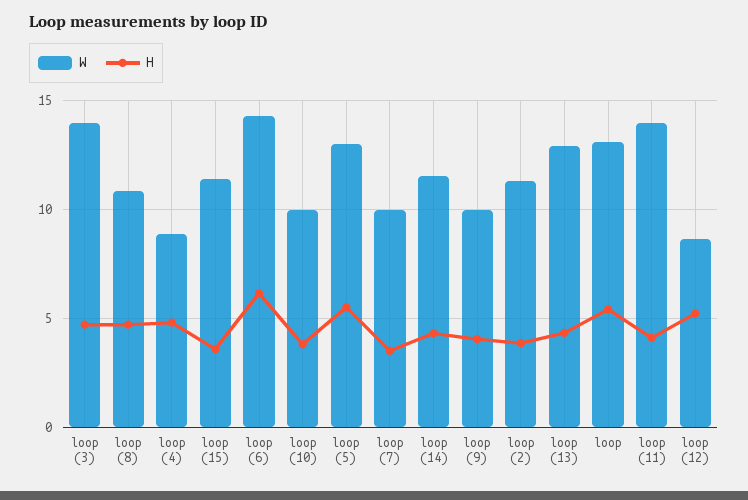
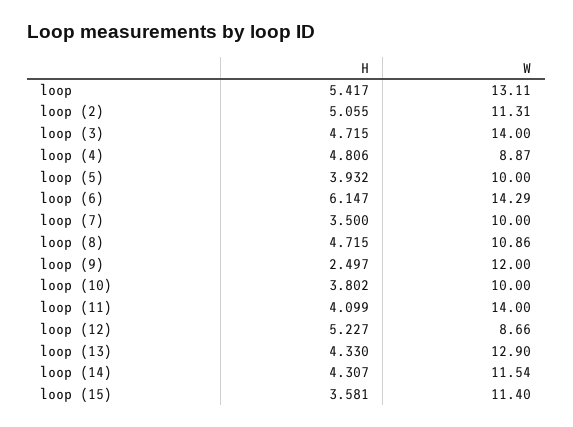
  {
    "W": {
      "loop (3)": 14,
      "loop (8)": 10.86,
      "loop (4)": 8.87,
      "loop (15)": 11.4,
      "loop (6)": 14.29,
      "loop (10)": 10,
-     "loop (5)": 13,
+     "loop (5)": 10,
      "loop (7)": 10,
      "loop (14)": 11.54,
-     "loop (9)": 10,
+     "loop (9)": 12,
      "loop (2)": 11.31,
      "loop (13)": 12.9,
      "loop": 13.11,
      "loop (11)": 14,
      "loop (12)": 8.66
    },
    "H": {
      "loop (3)": 4.715,
      "loop (8)": 4.715,
      "loop (4)": 4.806,
      "loop (15)": 3.581,
      "loop (6)": 6.147,
      "loop (10)": 3.802,
-     "loop (5)": 5.5,
+     "loop (5)": 3.932,
      "loop (7)": 3.5,
      "loop (14)": 4.307,
-     "loop (9)": 4,
+     "loop (9)": 2.497,
-     "loop (2)": 4,
+     "loop (2)": 5.055,
      "loop (13)": 4.33,
      "loop": 5.417,
      "loop (11)": 4.099,
      "loop (12)": 5.227
    }
  }

